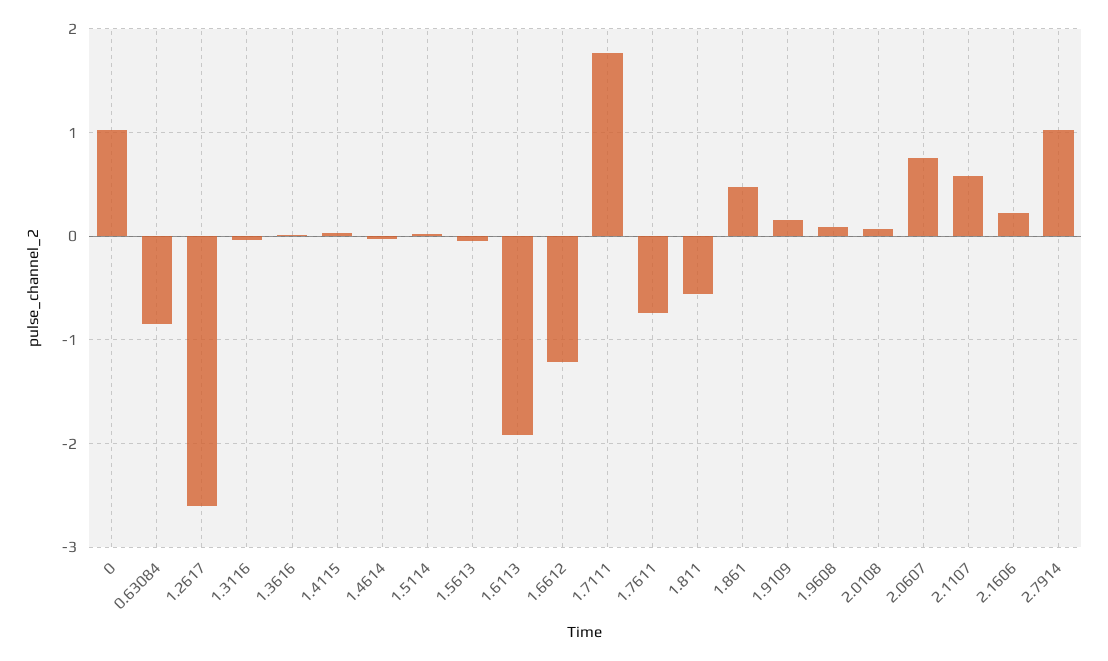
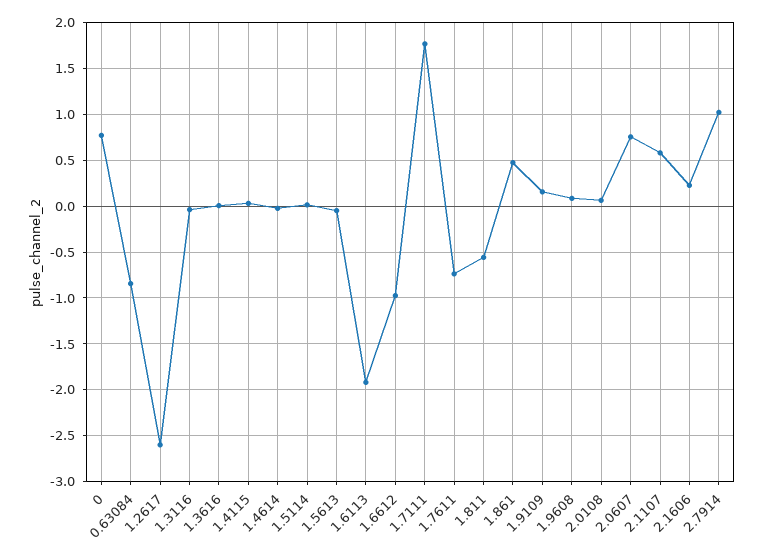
  {
-   "0": 1,
+   "0": 0.8,
    "0.63084": -0.8,
    "1.2617": -2.6,
    "1.3116": 0,
    "1.3616": 0,
    "1.4115": 0,
    "1.4614": 0,
    "1.5114": 0,
    "1.5613": 0,
    "1.6113": -1.9,
-   "1.6612": -1.2,
+   "1.6612": -1,
    "1.7111": 1.8,
    "1.7611": -0.7,
    "1.811": -0.6,
    "1.861": 0.5,
    "1.9109": 0.2,
    "1.9608": 0.1,
    "2.0108": 0.1,
    "2.0607": 0.8,
    "2.1107": 0.6,
    "2.1606": 0.2,
    "2.7914": 1
  }

